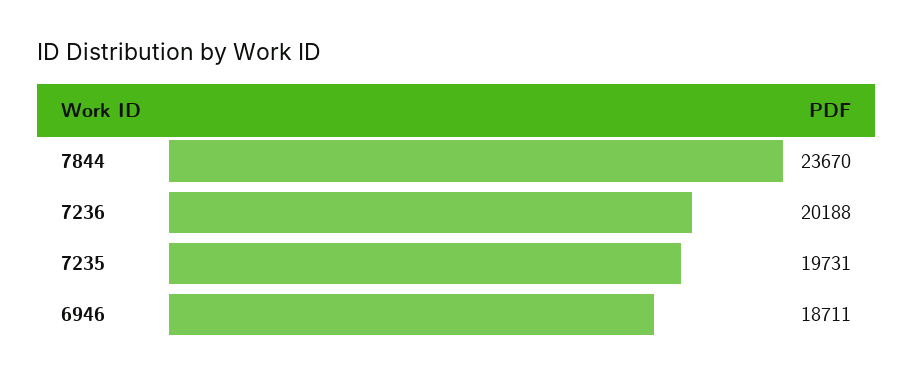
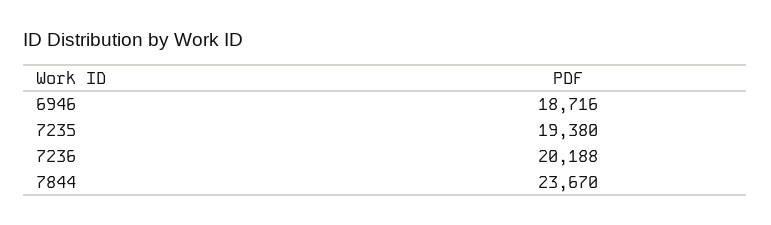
  {
    "7844": 23670,
    "7236": 20188,
-   "7235": 19731,
+   "7235": 19380,
-   "6946": 18711
+   "6946": 18716
  }

